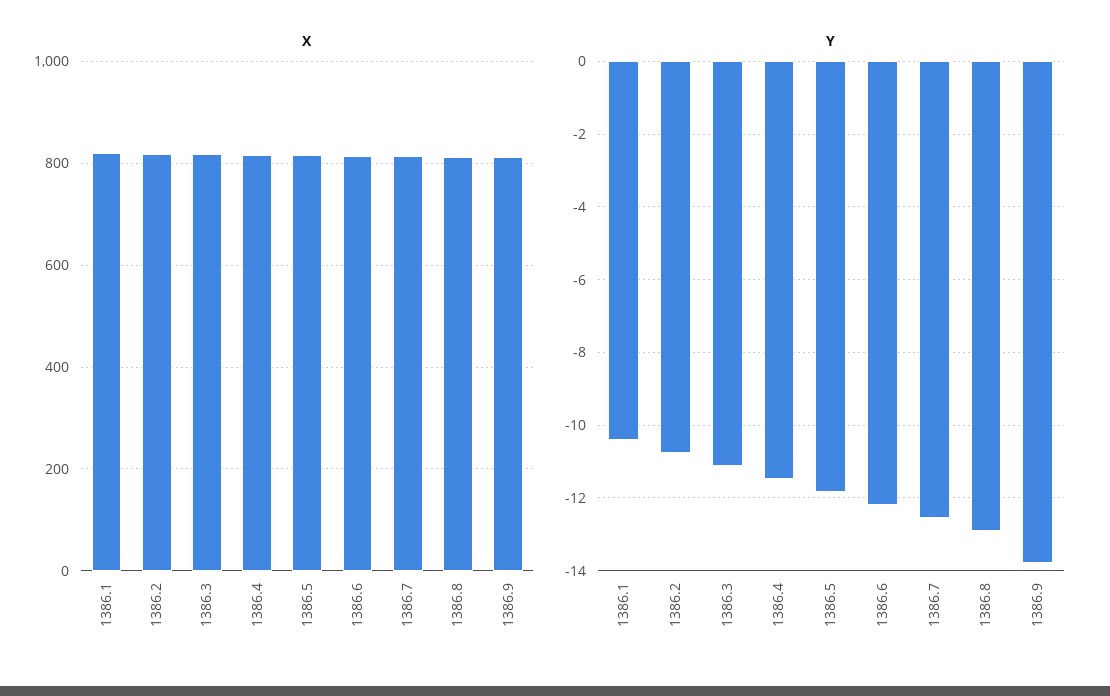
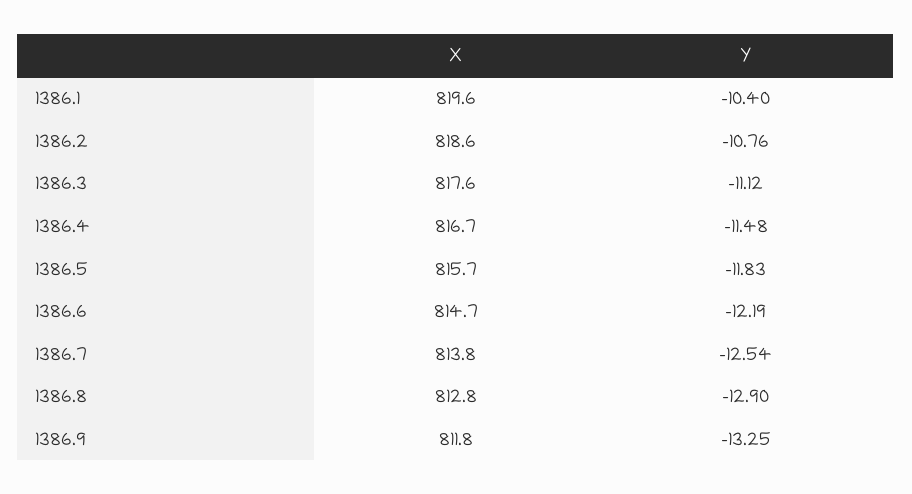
  {
    "X": {
      "1386.1": 819.6,
      "1386.2": 818.6,
      "1386.3": 817.6,
      "1386.4": 816.7,
      "1386.5": 815.7,
      "1386.6": 814.7,
      "1386.7": 813.8,
      "1386.8": 812.8,
      "1386.9": 811.8
    },
    "Y": {
      "1386.1": -10.4,
      "1386.2": -10.76,
      "1386.3": -11.12,
      "1386.4": -11.48,
      "1386.5": -11.83,
      "1386.6": -12.19,
      "1386.7": -12.54,
      "1386.8": -12.9,
-     "1386.9": -13.8
+     "1386.9": -13.25
    }
  }

